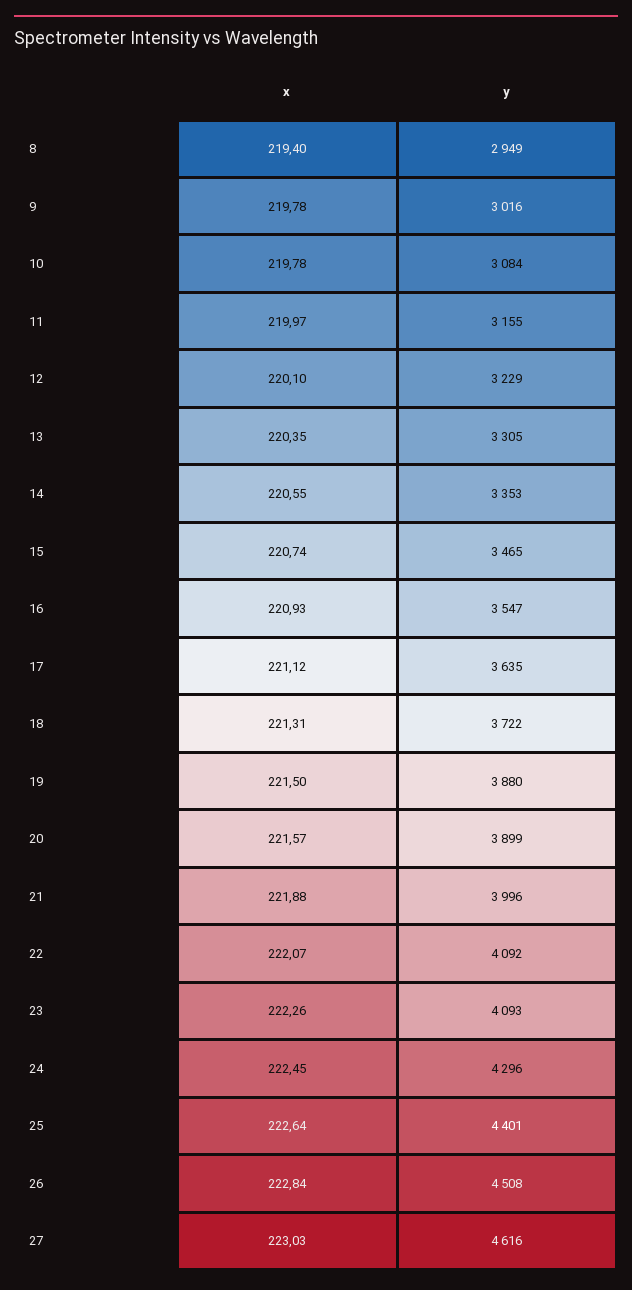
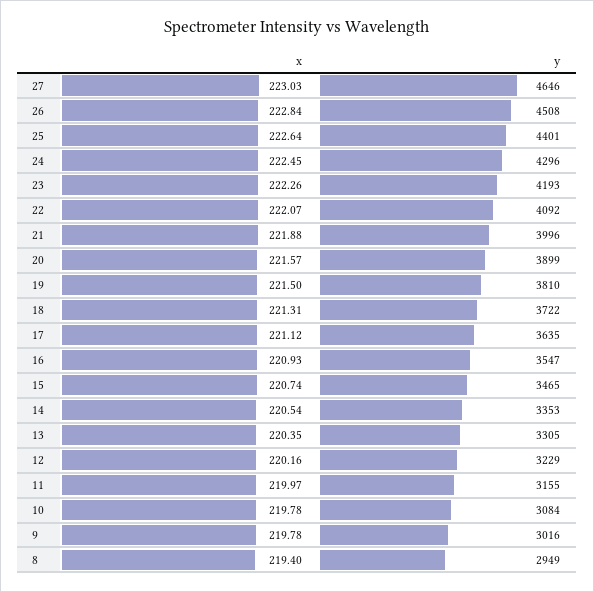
  {
    "x": {
      "8": 219.4,
      "9": 219.78,
      "10": 219.78,
      "11": 219.97,
-     "12": 220.1,
+     "12": 220.16,
      "13": 220.35,
-     "14": 220.55,
+     "14": 220.54,
      "15": 220.74,
      "16": 220.93,
      "17": 221.12,
      "18": 221.31,
      "19": 221.5,
      "20": 221.57,
      "21": 221.88,
      "22": 222.07,
      "23": 222.26,
      "24": 222.45,
      "25": 222.64,
      "26": 222.84,
      "27": 223.03
    },
    "y": {
      "8": 2949,
      "9": 3016,
      "10": 3084,
      "11": 3155,
      "12": 3229,
      "13": 3305,
      "14": 3353,
      "15": 3465,
      "16": 3547,
      "17": 3635,
      "18": 3722,
-     "19": 3880,
+     "19": 3810,
      "20": 3899,
      "21": 3996,
      "22": 4092,
-     "23": 4093,
+     "23": 4193,
      "24": 4296,
      "25": 4401,
      "26": 4508,
-     "27": 4616
+     "27": 4646
    }
  }

